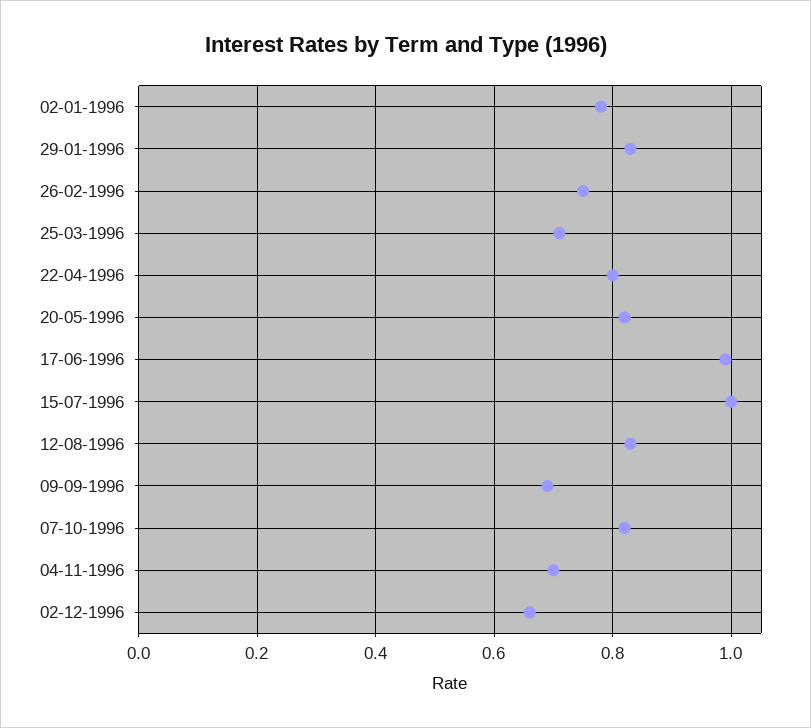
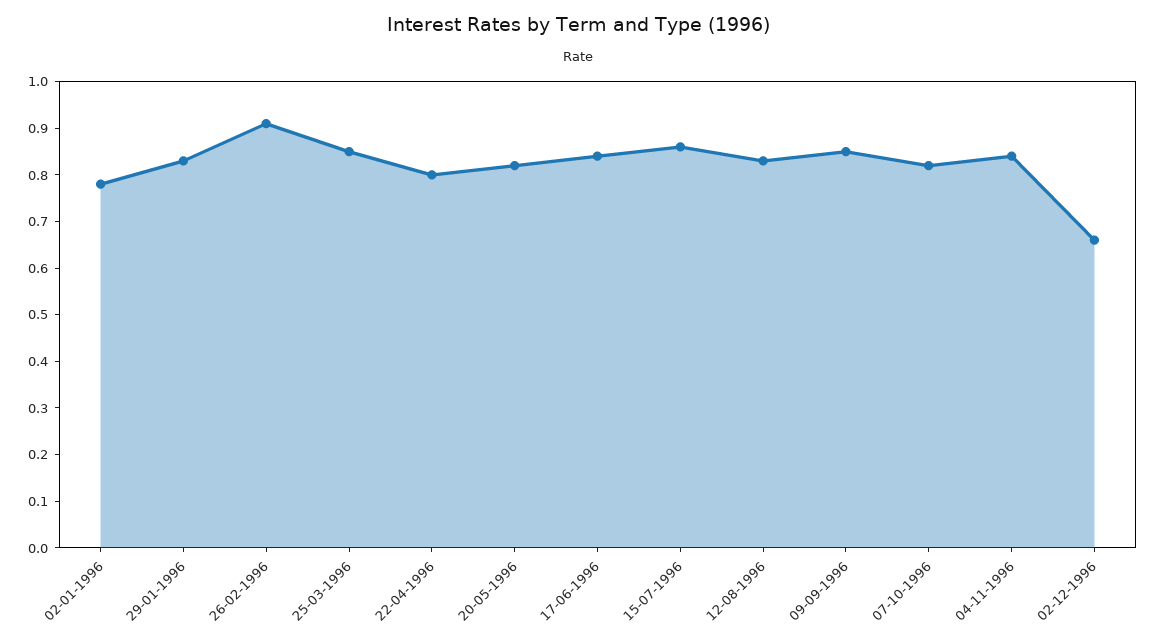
  {
    "02-01-1996": 0.8,
    "29-01-1996": 0.85,
-   "26-02-1996": 0.75,
+   "26-02-1996": 0.9,
-   "25-03-1996": 0.7,
+   "25-03-1996": 0.85,
    "22-04-1996": 0.8,
    "20-05-1996": 0.8,
-   "17-06-1996": 1,
+   "17-06-1996": 0.85,
-   "15-07-1996": 1,
+   "15-07-1996": 0.85,
    "12-08-1996": 0.85,
-   "09-09-1996": 0.7,
+   "09-09-1996": 0.85,
    "07-10-1996": 0.8,
-   "04-11-1996": 0.7,
+   "04-11-1996": 0.85,
    "02-12-1996": 0.65
  }

